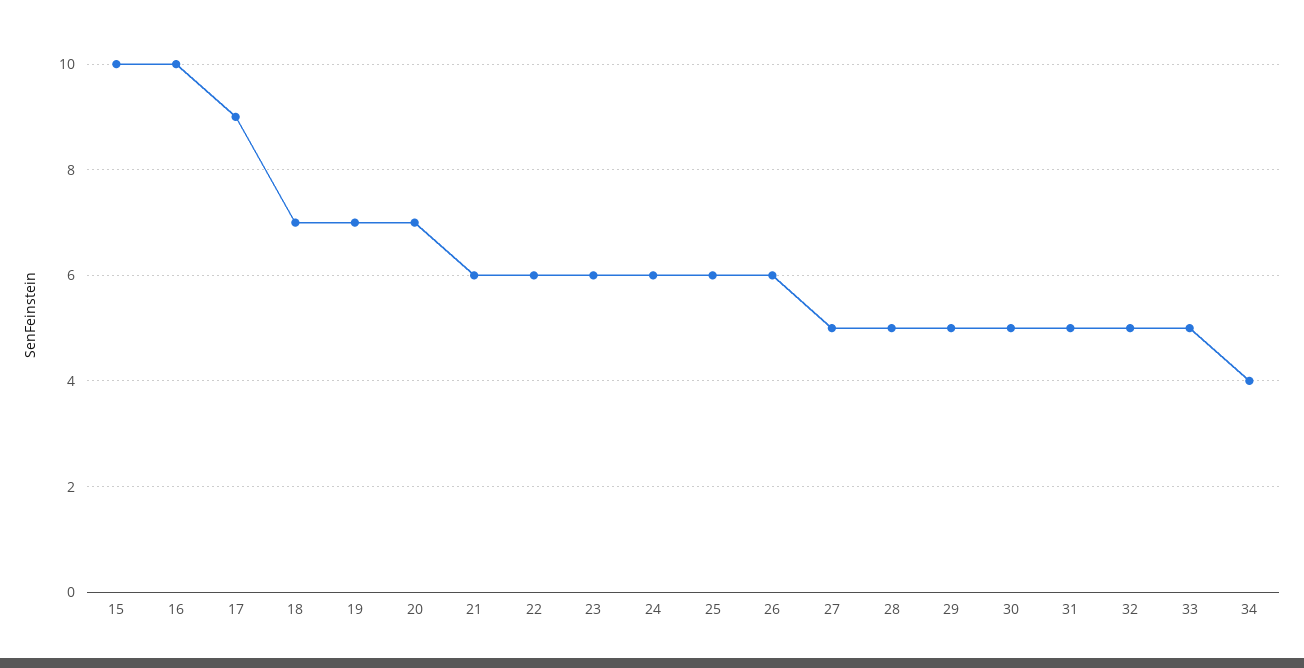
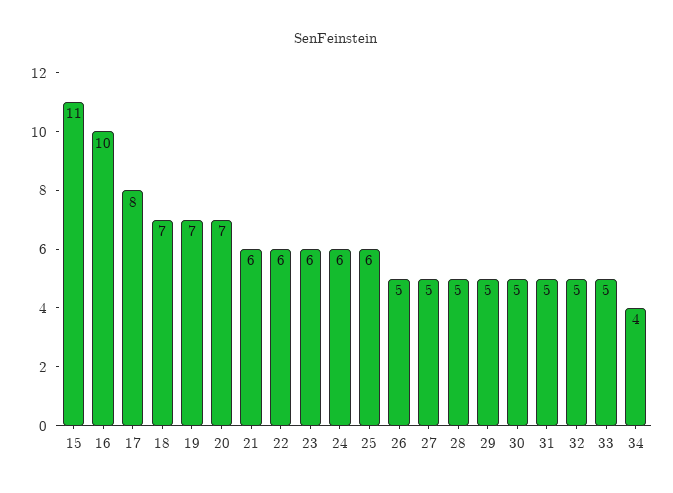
  {
-   "15": 10,
+   "15": 11,
    "16": 10,
-   "17": 9,
+   "17": 8,
    "18": 7,
    "19": 7,
    "20": 7,
    "21": 6,
    "22": 6,
    "23": 6,
    "24": 6,
    "25": 6,
-   "26": 6,
+   "26": 5,
    "27": 5,
    "28": 5,
    "29": 5,
    "30": 5,
    "31": 5,
    "32": 5,
    "33": 5,
    "34": 4
  }

